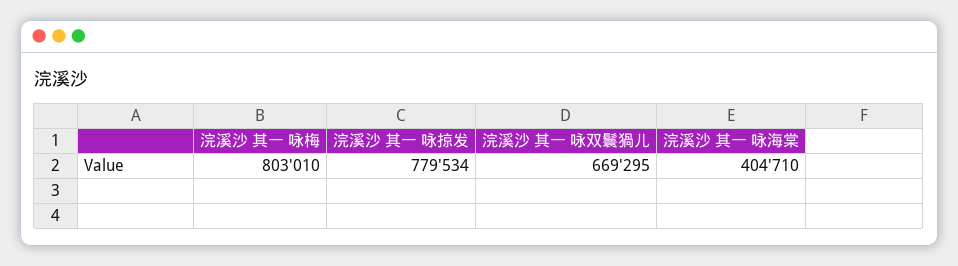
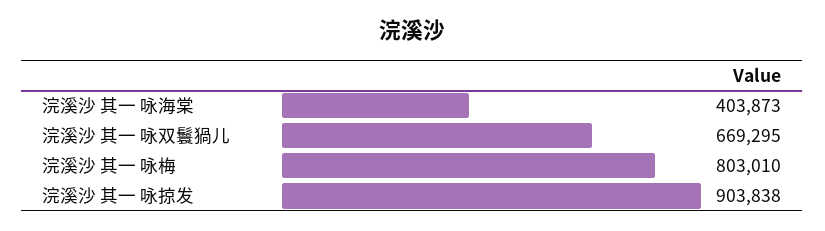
  {
    "浣溪沙 其一 咏梅": 803010,
-   "浣溪沙 其一 咏掠发": 779534,
+   "浣溪沙 其一 咏掠发": 903838,
    "浣溪沙 其一 咏双鬟猧儿": 669295,
-   "浣溪沙 其一 咏海棠": 404710
+   "浣溪沙 其一 咏海棠": 403873
  }

